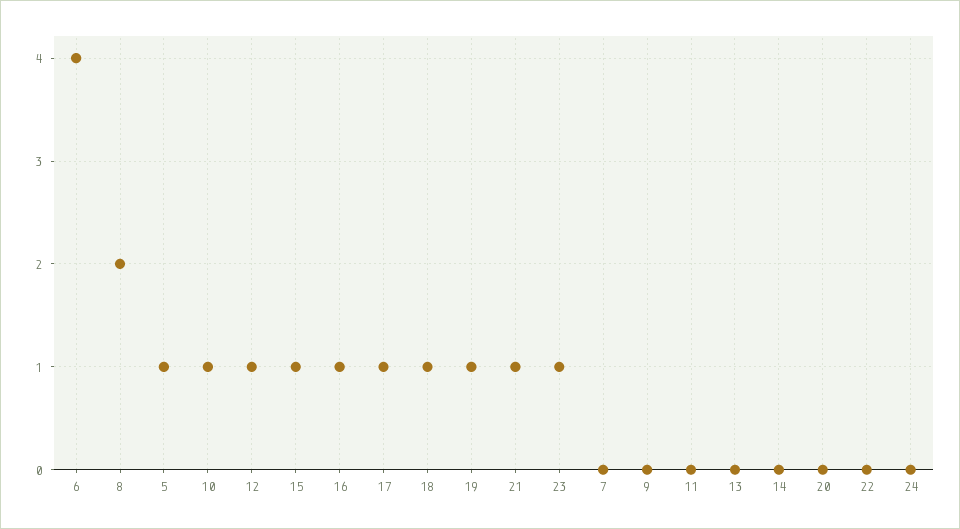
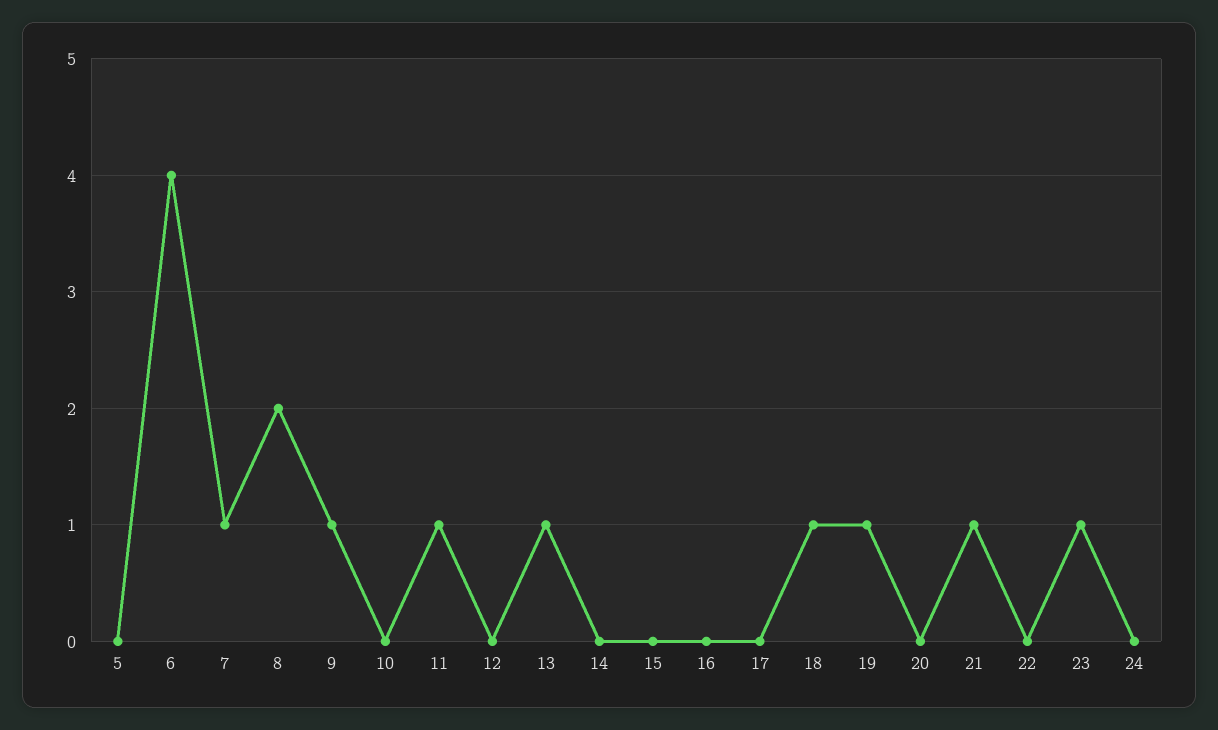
  {
    "6": 4,
    "8": 2,
-   "5": 1,
+   "5": 0,
-   "10": 1,
+   "10": 0,
-   "12": 1,
+   "12": 0,
-   "15": 1,
+   "15": 0,
-   "16": 1,
+   "16": 0,
-   "17": 1,
+   "17": 0,
    "18": 1,
    "19": 1,
    "21": 1,
    "23": 1,
-   "7": 0,
+   "7": 1,
-   "9": 0,
+   "9": 1,
-   "11": 0,
+   "11": 1,
-   "13": 0,
+   "13": 1,
    "14": 0,
    "20": 0,
    "22": 0,
    "24": 0
  }

